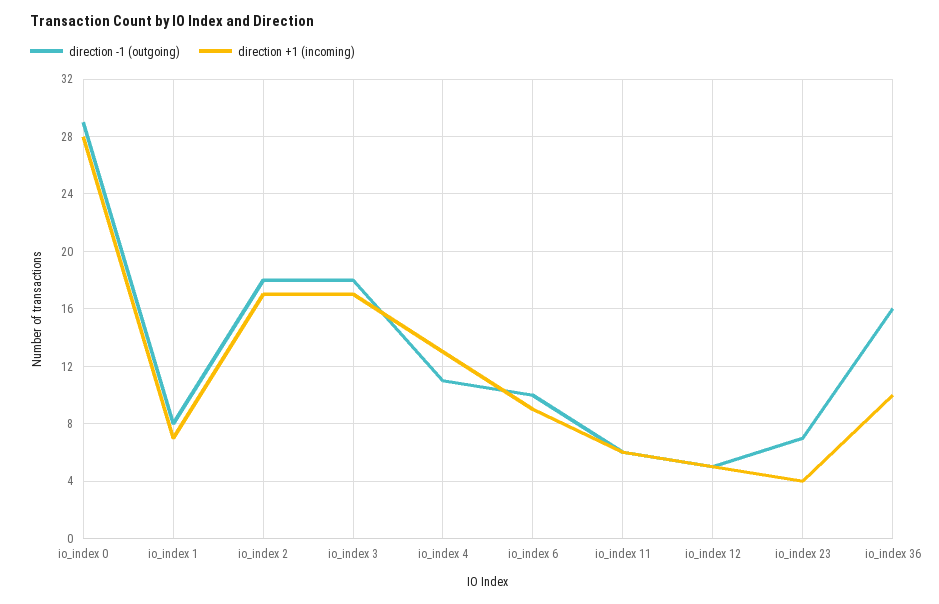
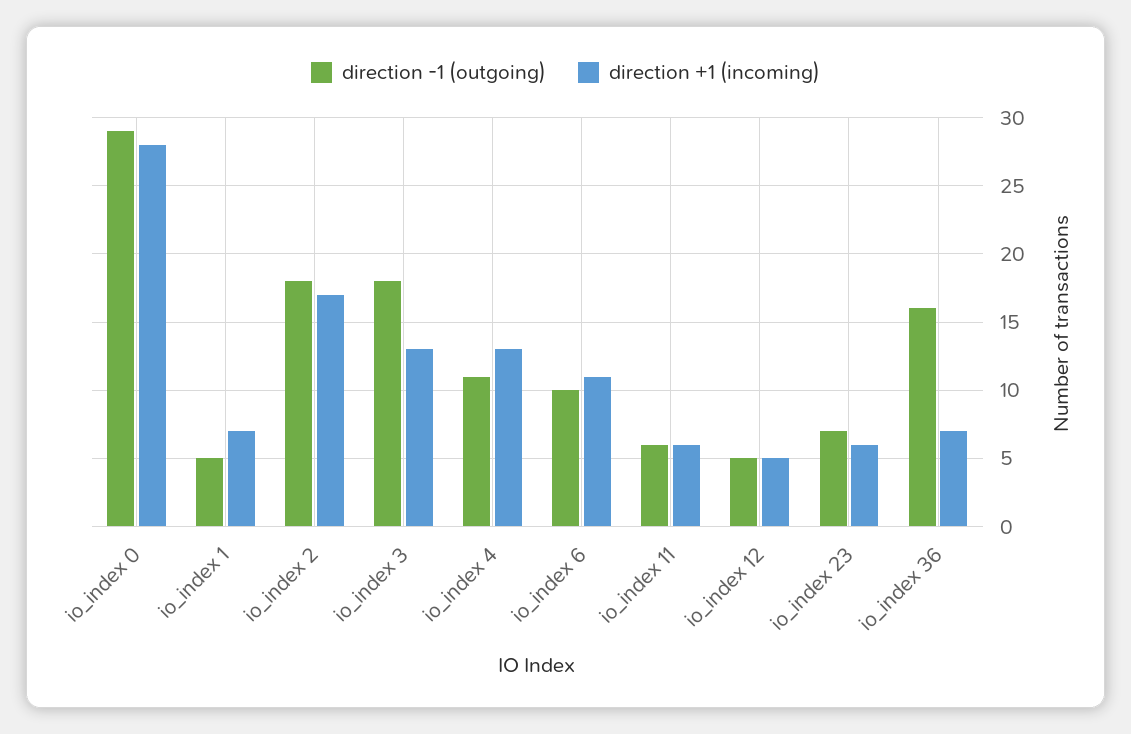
  {
    "direction -1 (outgoing)": {
      "io_index 0": 29,
-     "io_index 1": 8,
+     "io_index 1": 5,
      "io_index 2": 18,
      "io_index 3": 18,
      "io_index 4": 11,
      "io_index 6": 10,
      "io_index 11": 6,
      "io_index 12": 5,
      "io_index 23": 7,
      "io_index 36": 16
    },
    "direction +1 (incoming)": {
      "io_index 0": 28,
      "io_index 1": 7,
      "io_index 2": 17,
-     "io_index 3": 17,
+     "io_index 3": 13,
      "io_index 4": 13,
-     "io_index 6": 9,
+     "io_index 6": 11,
      "io_index 11": 6,
      "io_index 12": 5,
-     "io_index 23": 4,
+     "io_index 23": 6,
-     "io_index 36": 10
+     "io_index 36": 7
    }
  }

